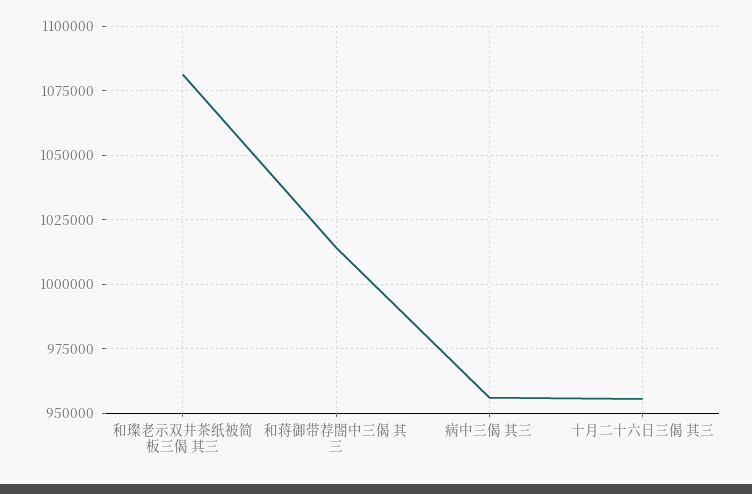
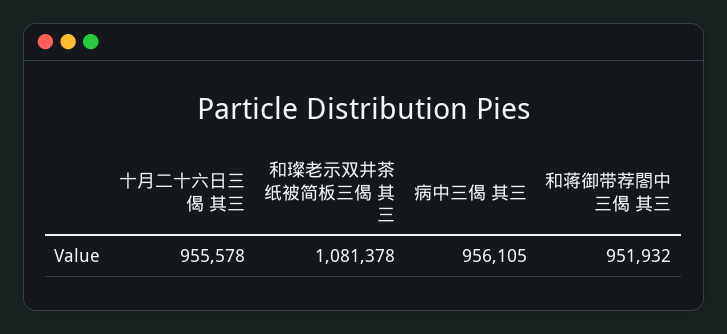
  {
    "和璨老示双井茶纸被简板三偈 其三": 1081378,
-   "和蒋御带荐閤中三偈 其三": 1015000,
+   "和蒋御带荐閤中三偈 其三": 951932,
    "病中三偈 其三": 956105,
    "十月二十六日三偈 其三": 955578
  }

